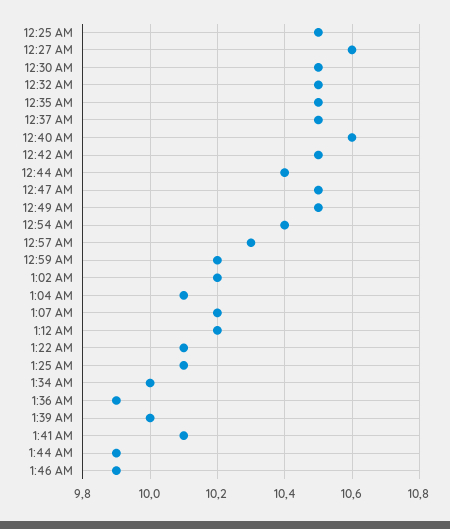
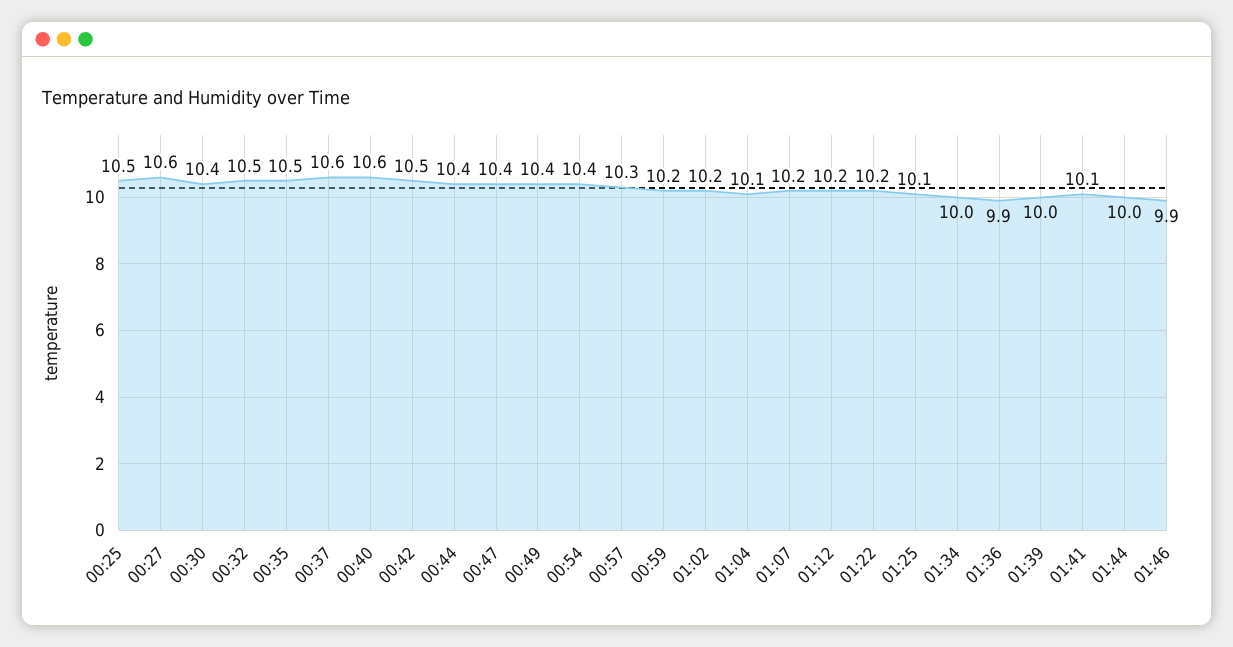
  {
    "12:25 AM": 10.5,
    "12:27 AM": 10.6,
-   "12:30 AM": 10.5,
+   "12:30 AM": 10.4,
    "12:32 AM": 10.5,
    "12:35 AM": 10.5,
-   "12:37 AM": 10.5,
+   "12:37 AM": 10.6,
    "12:40 AM": 10.6,
    "12:42 AM": 10.5,
    "12:44 AM": 10.4,
-   "12:47 AM": 10.5,
+   "12:47 AM": 10.4,
-   "12:49 AM": 10.5,
+   "12:49 AM": 10.4,
    "12:54 AM": 10.4,
    "12:57 AM": 10.3,
    "12:59 AM": 10.2,
    "1:02 AM": 10.2,
    "1:04 AM": 10.1,
    "1:07 AM": 10.2,
    "1:12 AM": 10.2,
-   "1:22 AM": 10.1,
+   "1:22 AM": 10.2,
    "1:25 AM": 10.1,
    "1:34 AM": 10,
    "1:36 AM": 9.9,
    "1:39 AM": 10,
    "1:41 AM": 10.1,
-   "1:44 AM": 9.9,
+   "1:44 AM": 10,
    "1:46 AM": 9.9
  }

